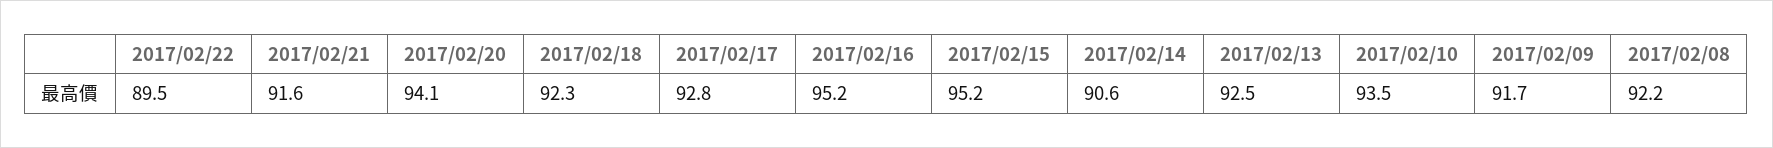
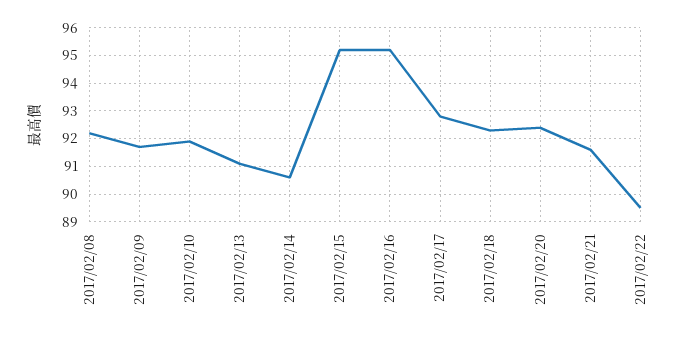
  {
    "2017/02/22": 89.5,
    "2017/02/21": 91.6,
-   "2017/02/20": 94.1,
+   "2017/02/20": 92.5,
    "2017/02/18": 92.3,
    "2017/02/17": 92.8,
    "2017/02/16": 95.2,
    "2017/02/15": 95.2,
    "2017/02/14": 90.6,
-   "2017/02/13": 92.5,
+   "2017/02/13": 91,
-   "2017/02/10": 93.5,
+   "2017/02/10": 92,
    "2017/02/09": 91.7,
    "2017/02/08": 92.2
  }

